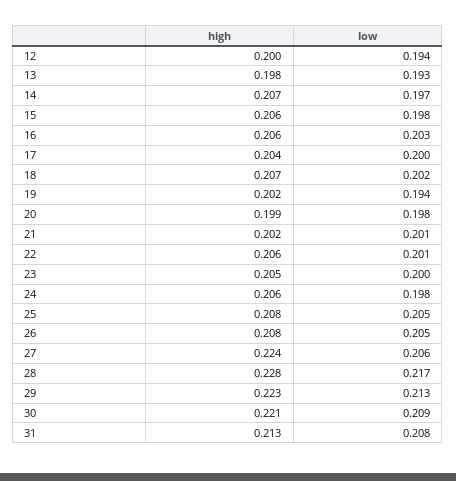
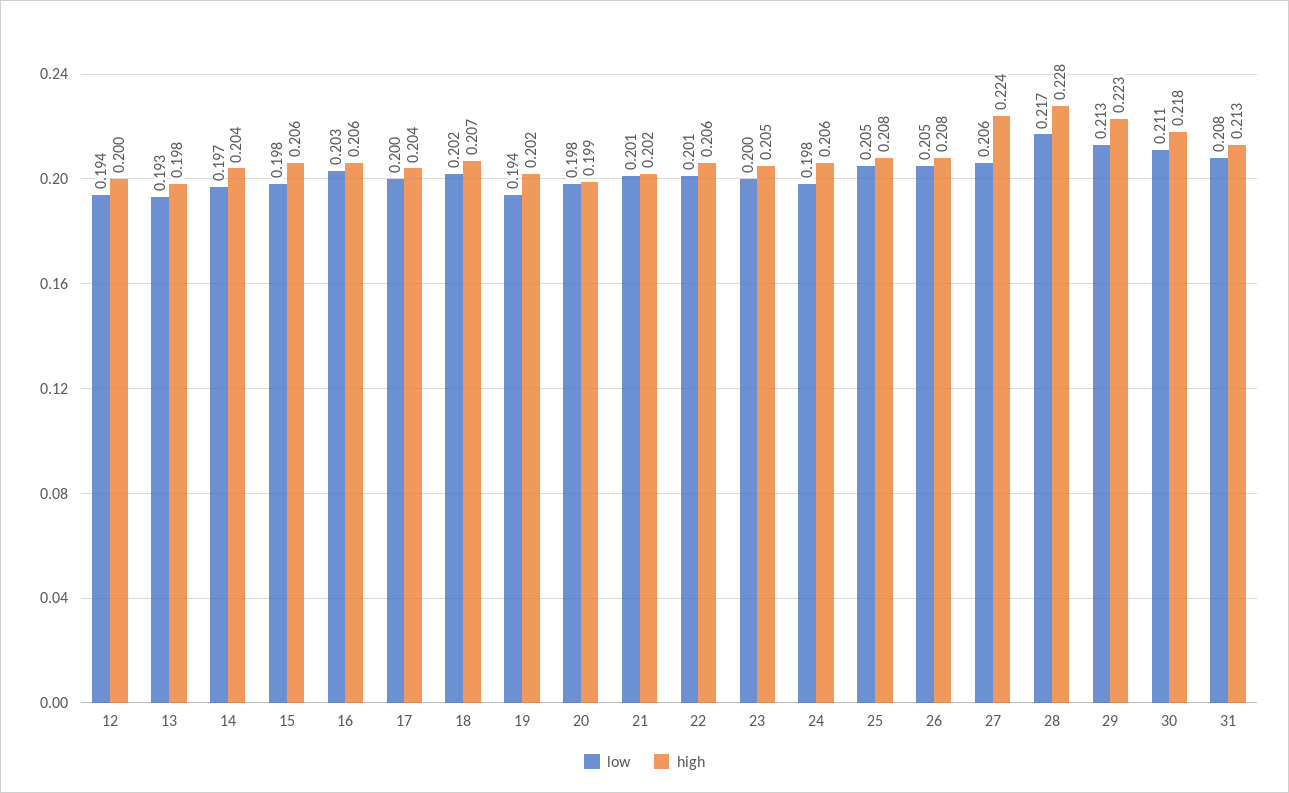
  {
    "high": {
      "12": 0.2,
      "13": 0.198,
-     "14": 0.207,
+     "14": 0.204,
      "15": 0.206,
      "16": 0.206,
      "17": 0.204,
      "18": 0.207,
      "19": 0.202,
      "20": 0.199,
      "21": 0.202,
      "22": 0.206,
      "23": 0.205,
      "24": 0.206,
      "25": 0.208,
      "26": 0.208,
      "27": 0.224,
      "28": 0.228,
      "29": 0.223,
-     "30": 0.221,
+     "30": 0.218,
      "31": 0.213
    },
    "low": {
      "12": 0.194,
      "13": 0.193,
      "14": 0.197,
      "15": 0.198,
      "16": 0.203,
      "17": 0.2,
      "18": 0.202,
      "19": 0.194,
      "20": 0.198,
      "21": 0.201,
      "22": 0.201,
      "23": 0.2,
      "24": 0.198,
      "25": 0.205,
      "26": 0.205,
      "27": 0.206,
      "28": 0.217,
      "29": 0.213,
-     "30": 0.209,
+     "30": 0.211,
      "31": 0.208
    }
  }

